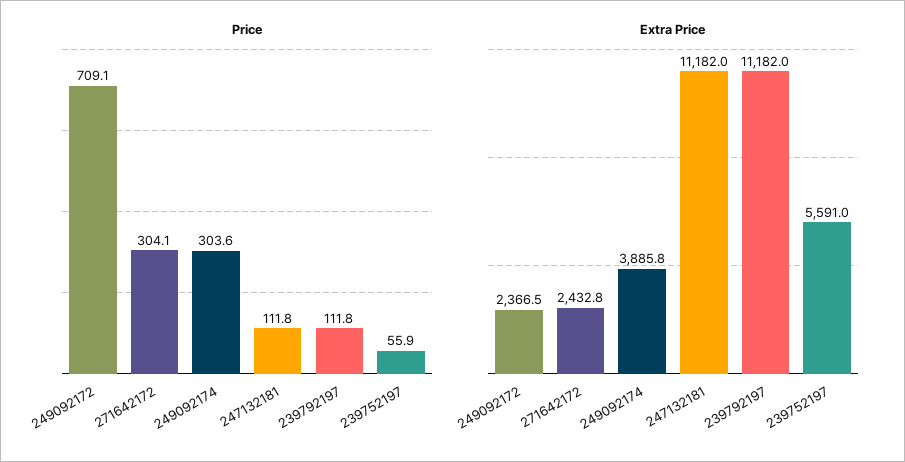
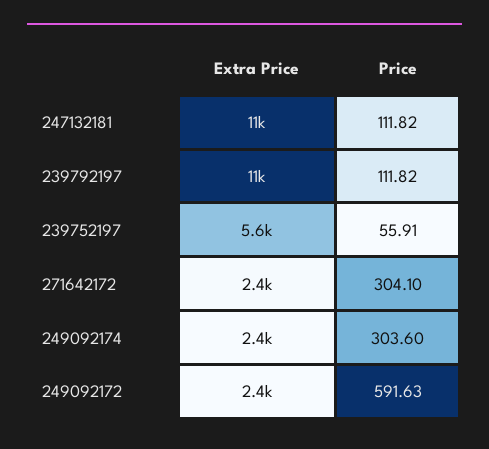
  {
    "Price": {
-     "249092172": 709.1,
+     "249092172": 591.63,
      "271642172": 304.1,
      "249092174": 303.6,
      "247132181": 111.82,
      "239792197": 111.82,
      "239752197": 55.91
    },
    "Extra Price": {
      "249092172": 2366.5,
      "271642172": 2432.8,
-     "249092174": 3885.8,
+     "249092174": 2400,
      "247132181": 11182,
      "239792197": 11182,
      "239752197": 5591
    }
  }

